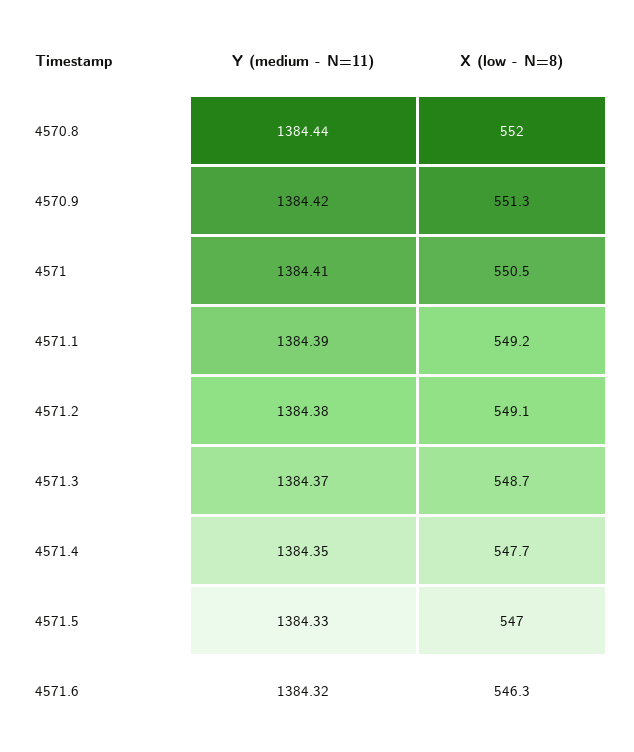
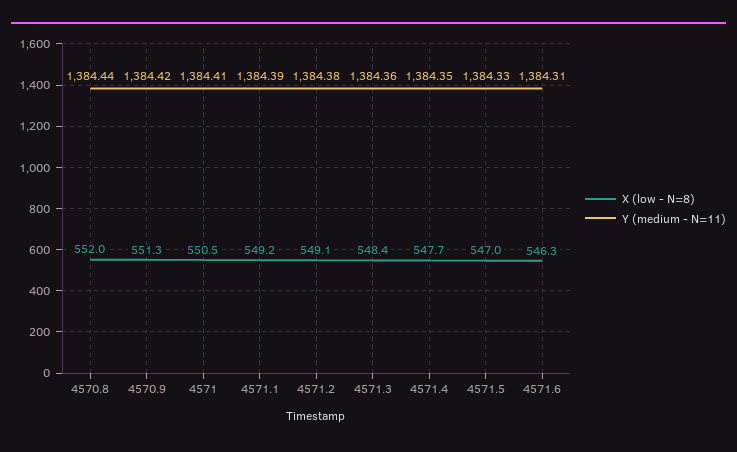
  {
    "Y (medium - N=11)": {
      "4570.8": 1384.44,
      "4570.9": 1384.42,
      "4571": 1384.41,
      "4571.1": 1384.39,
      "4571.2": 1384.38,
-     "4571.3": 1384.37,
+     "4571.3": 1384.36,
      "4571.4": 1384.35,
      "4571.5": 1384.33,
-     "4571.6": 1384.32
+     "4571.6": 1384.31
    },
    "X (low - N=8)": {
      "4570.8": 552,
      "4570.9": 551.3,
      "4571": 550.5,
      "4571.1": 549.2,
      "4571.2": 549.1,
-     "4571.3": 548.7,
+     "4571.3": 548.4,
      "4571.4": 547.7,
      "4571.5": 547,
      "4571.6": 546.3
    }
  }

